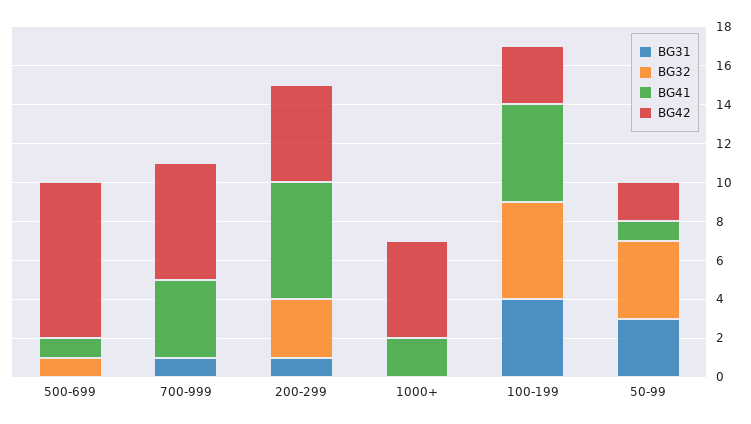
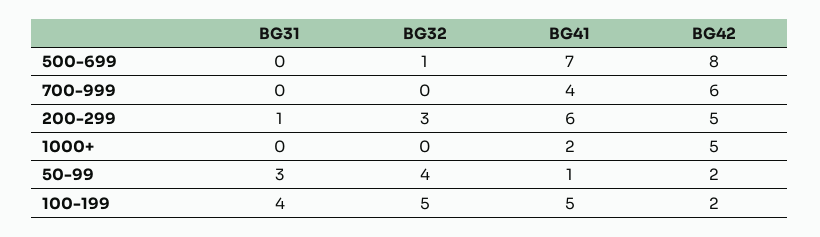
  {
    "BG31": {
      "500-699": 0,
-     "700-999": 1,
+     "700-999": 0,
      "200-299": 1,
      "1000+": 0,
      "100-199": 4,
      "50-99": 3
    },
    "BG32": {
      "500-699": 1,
      "700-999": 0,
      "200-299": 3,
      "1000+": 0,
      "100-199": 5,
      "50-99": 4
    },
    "BG41": {
-     "500-699": 1,
+     "500-699": 7,
      "700-999": 4,
      "200-299": 6,
      "1000+": 2,
      "100-199": 5,
      "50-99": 1
    },
    "BG42": {
      "500-699": 8,
      "700-999": 6,
      "200-299": 5,
      "1000+": 5,
-     "100-199": 3,
+     "100-199": 2,
      "50-99": 2
    }
  }

